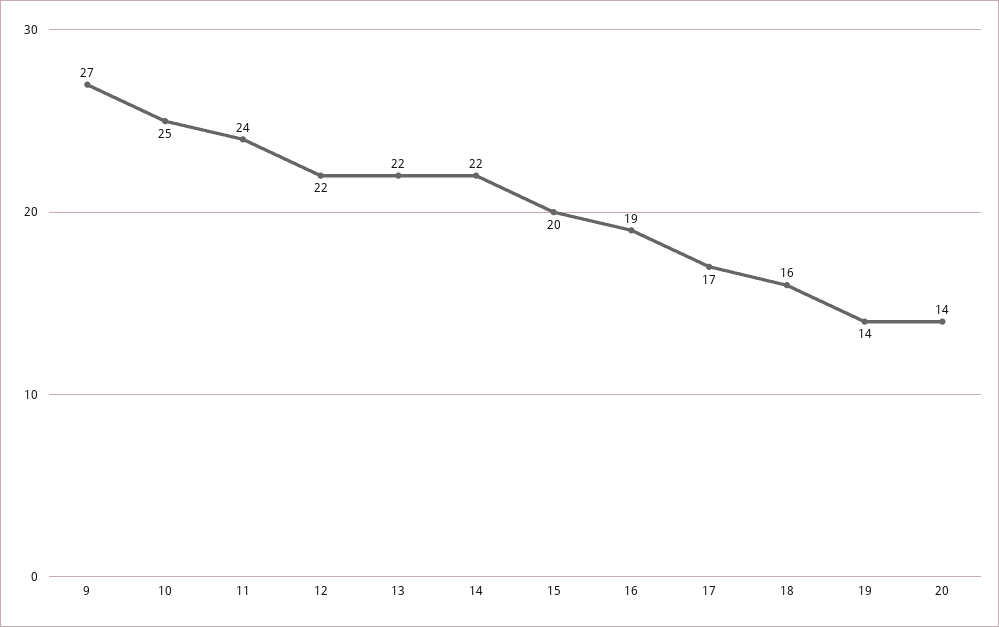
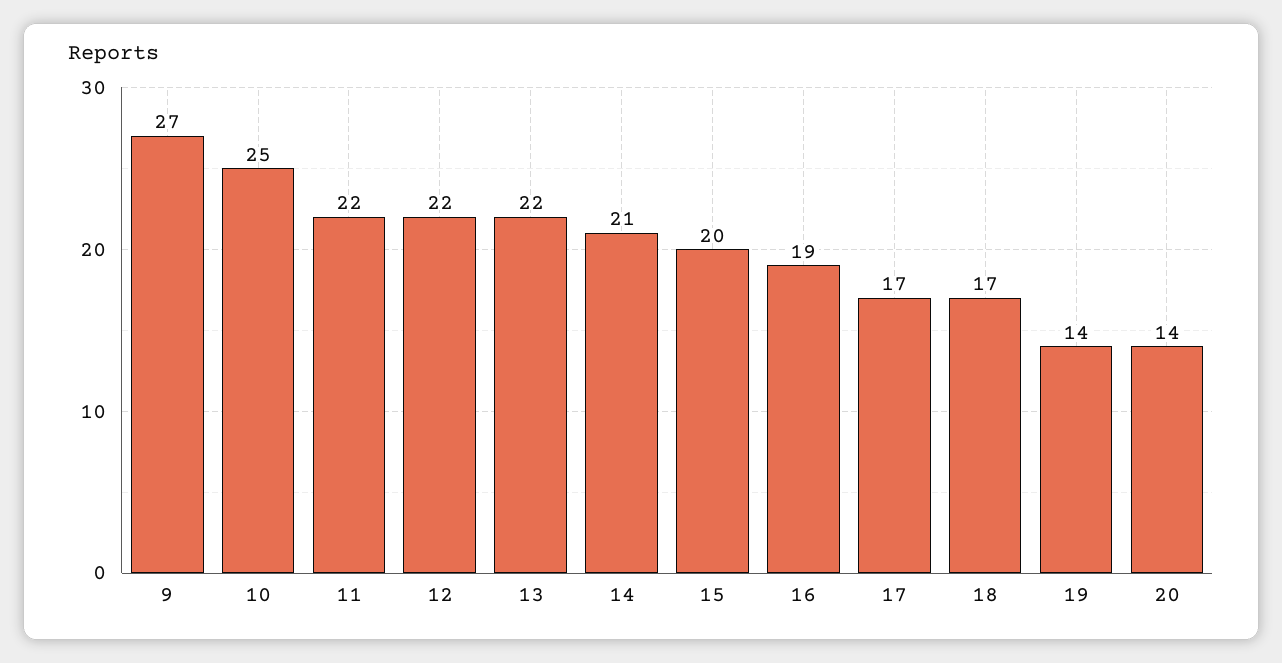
  {
    "9": 27,
    "10": 25,
-   "11": 24,
+   "11": 22,
    "12": 22,
    "13": 22,
-   "14": 22,
+   "14": 21,
    "15": 20,
    "16": 19,
    "17": 17,
-   "18": 16,
+   "18": 17,
    "19": 14,
    "20": 14
  }

